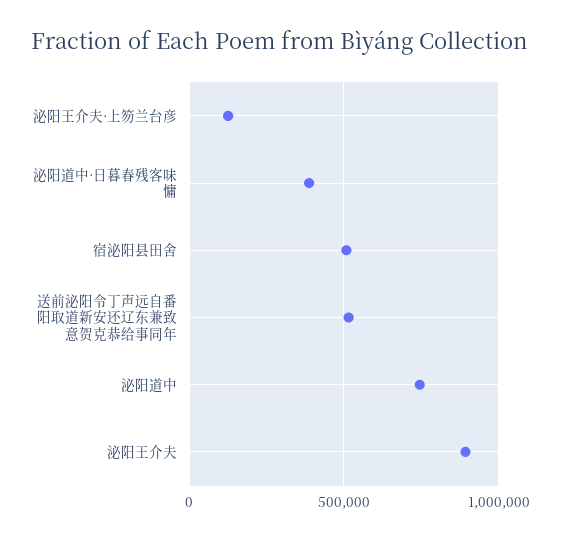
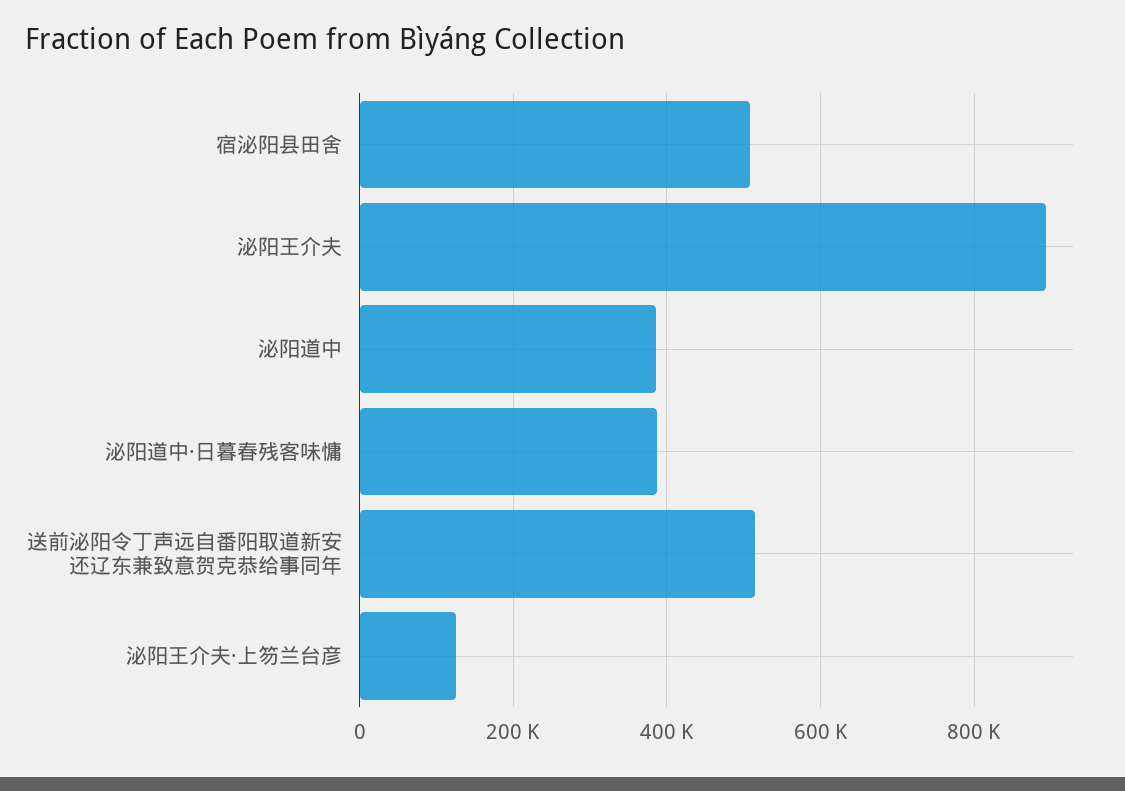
  {
    "泌阳王介夫·上笏兰台彦": 120000,
    "泌阳道中·日暮春残客味慵": 380000,
    "宿泌阳县田舍": 500000,
    "送前泌阳令丁声远自番阳取道新安还辽东兼致意贺克恭给事同年": 520000,
-   "泌阳道中": 750000,
+   "泌阳道中": 380000,
    "泌阳王介夫": 900000
  }

